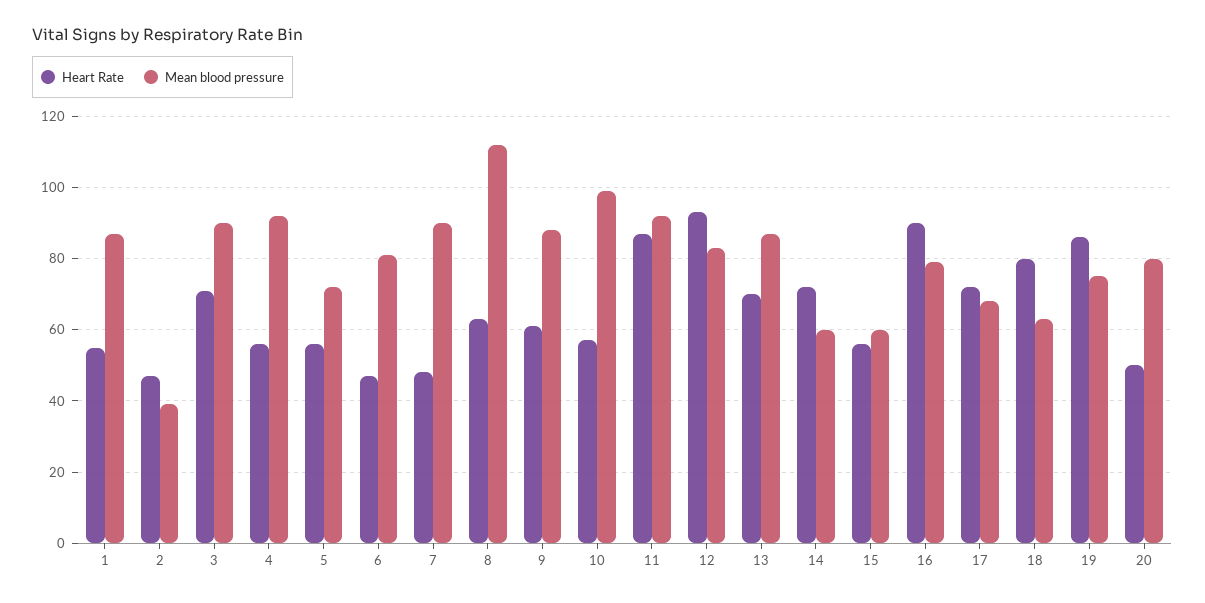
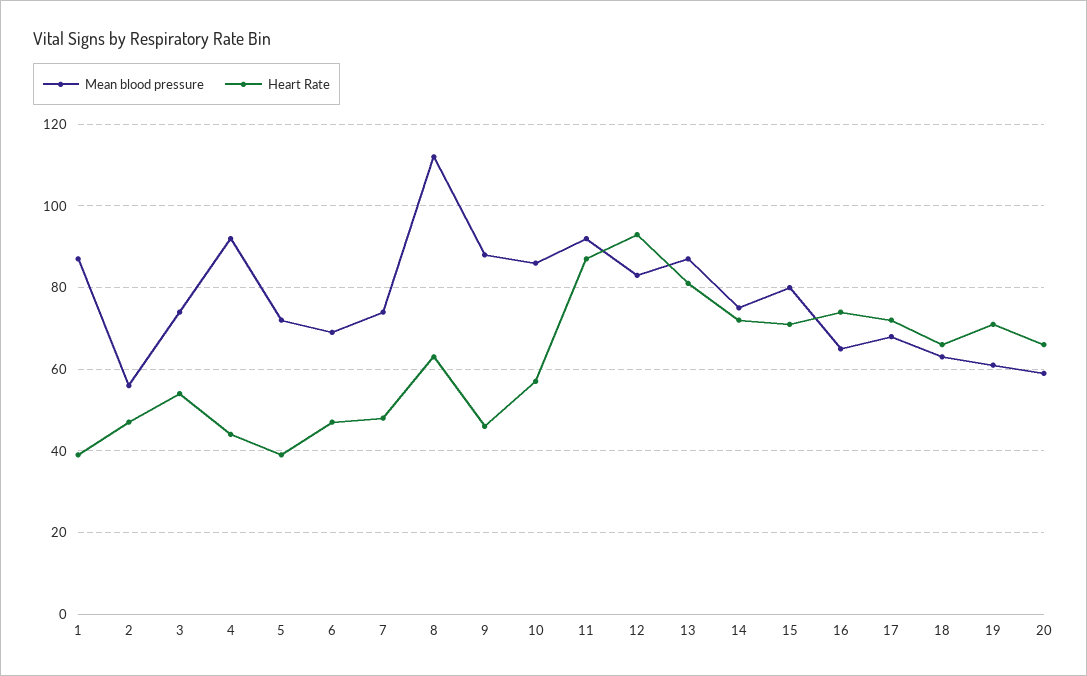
  {
    "Heart Rate": {
-     "1": 55,
+     "1": 40,
      "2": 45,
-     "3": 70,
+     "3": 55,
-     "4": 55,
+     "4": 45,
-     "5": 55,
+     "5": 40,
      "6": 45,
      "7": 50,
      "8": 65,
-     "9": 60,
+     "9": 45,
      "10": 55,
      "11": 85,
      "12": 95,
-     "13": 70,
+     "13": 80,
      "14": 70,
-     "15": 55,
+     "15": 70,
-     "16": 90,
+     "16": 75,
      "17": 70,
-     "18": 80,
+     "18": 65,
-     "19": 85,
+     "19": 70,
-     "20": 50
+     "20": 65
    },
    "Mean blood pressure": {
      "1": 85,
-     "2": 40,
+     "2": 55,
-     "3": 90,
+     "3": 75,
      "4": 90,
      "5": 70,
-     "6": 80,
+     "6": 70,
-     "7": 90,
+     "7": 75,
      "8": 110,
      "9": 90,
-     "10": 100,
+     "10": 85,
      "11": 90,
      "12": 85,
      "13": 85,
-     "14": 60,
+     "14": 75,
-     "15": 60,
+     "15": 80,
-     "16": 80,
+     "16": 65,
      "17": 70,
      "18": 65,
-     "19": 75,
+     "19": 60,
-     "20": 80
+     "20": 60
    }
  }

